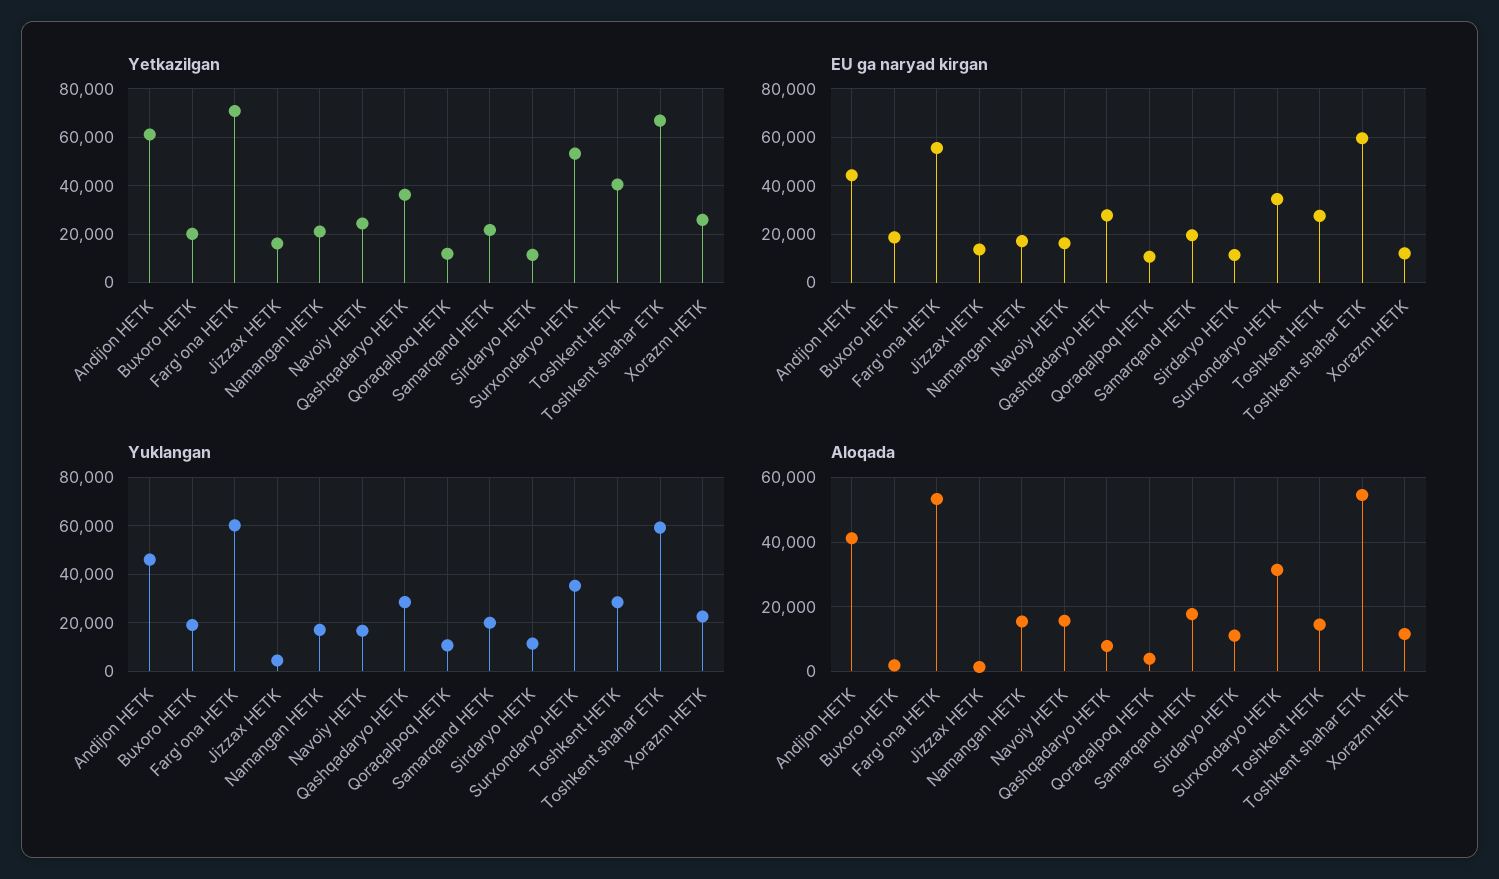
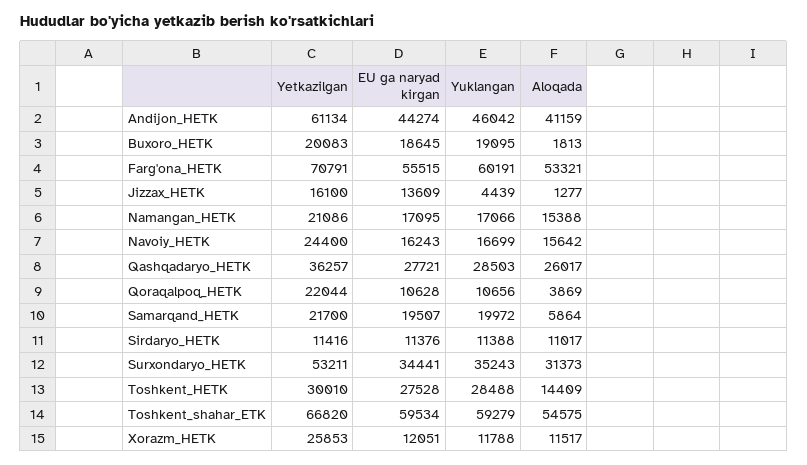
  {
    "Yetkazilgan": {
      "Andijon HETK": 61134,
      "Buxoro HETK": 20083,
      "Farg'ona HETK": 70791,
      "Jizzax HETK": 16100,
      "Namangan HETK": 21086,
      "Navoiy HETK": 24400,
      "Qashqadaryo HETK": 36257,
-     "Qoraqalpoq HETK": 12500,
+     "Qoraqalpoq HETK": 22044,
      "Samarqand HETK": 21700,
      "Sirdaryo HETK": 11416,
      "Surxondaryo HETK": 53211,
-     "Toshkent HETK": 40000,
+     "Toshkent HETK": 30010,
      "Toshkent shahar ETK": 66820,
      "Xorazm HETK": 25853
    },
    "EU ga naryad kirgan": {
      "Andijon HETK": 44274,
      "Buxoro HETK": 18645,
      "Farg'ona HETK": 55515,
      "Jizzax HETK": 13609,
      "Namangan HETK": 17095,
      "Navoiy HETK": 16243,
      "Qashqadaryo HETK": 27721,
      "Qoraqalpoq HETK": 10628,
      "Samarqand HETK": 19507,
      "Sirdaryo HETK": 11376,
      "Surxondaryo HETK": 34441,
      "Toshkent HETK": 27528,
      "Toshkent shahar ETK": 59534,
      "Xorazm HETK": 12051
    },
    "Yuklangan": {
      "Andijon HETK": 46042,
      "Buxoro HETK": 19095,
      "Farg'ona HETK": 60191,
      "Jizzax HETK": 4439,
      "Namangan HETK": 17066,
      "Navoiy HETK": 16699,
      "Qashqadaryo HETK": 28503,
      "Qoraqalpoq HETK": 10656,
      "Samarqand HETK": 19972,
      "Sirdaryo HETK": 11388,
      "Surxondaryo HETK": 35243,
      "Toshkent HETK": 28488,
      "Toshkent shahar ETK": 59279,
-     "Xorazm HETK": 22500
+     "Xorazm HETK": 11788
    },
    "Aloqada": {
      "Andijon HETK": 41159,
      "Buxoro HETK": 1813,
      "Farg'ona HETK": 53321,
      "Jizzax HETK": 1277,
      "Namangan HETK": 15388,
      "Navoiy HETK": 15642,
-     "Qashqadaryo HETK": 8000,
+     "Qashqadaryo HETK": 26017,
      "Qoraqalpoq HETK": 3869,
-     "Samarqand HETK": 18000,
+     "Samarqand HETK": 5864,
      "Sirdaryo HETK": 11017,
      "Surxondaryo HETK": 31373,
      "Toshkent HETK": 14409,
      "Toshkent shahar ETK": 54575,
      "Xorazm HETK": 11517
    }
  }

